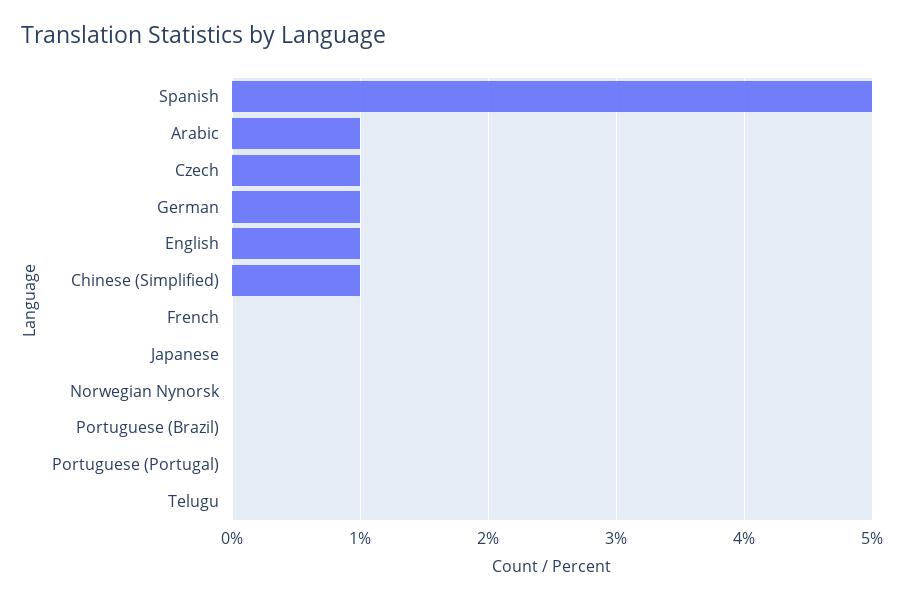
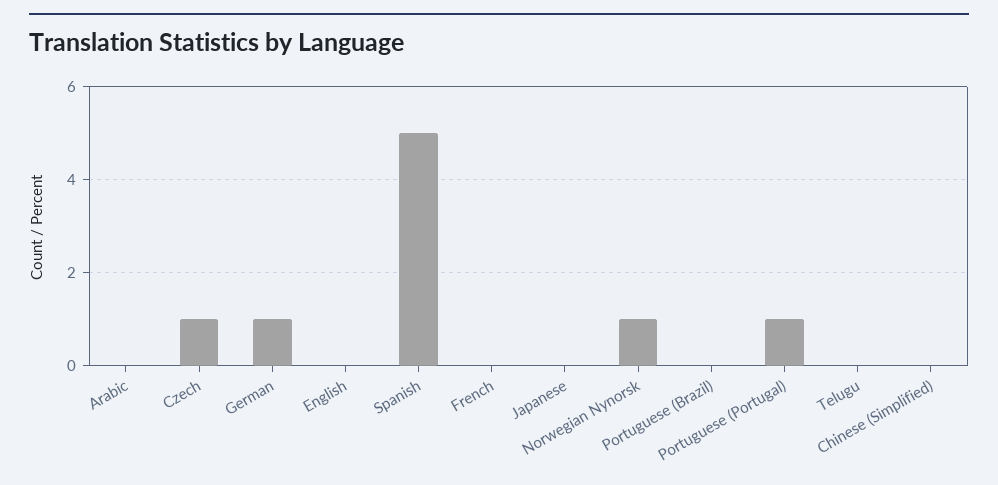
  {
    "Spanish": 5,
-   "Arabic": 1,
+   "Arabic": 0,
    "Czech": 1,
    "German": 1,
-   "English": 1,
+   "English": 0,
-   "Chinese (Simplified)": 1,
+   "Chinese (Simplified)": 0,
    "French": 0,
    "Japanese": 0,
-   "Norwegian Nynorsk": 0,
+   "Norwegian Nynorsk": 1,
    "Portuguese (Brazil)": 0,
-   "Portuguese (Portugal)": 0,
+   "Portuguese (Portugal)": 1,
    "Telugu": 0
  }

